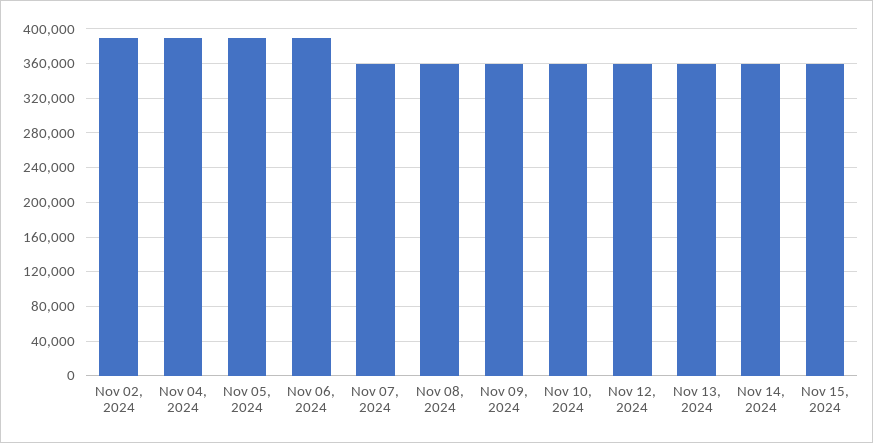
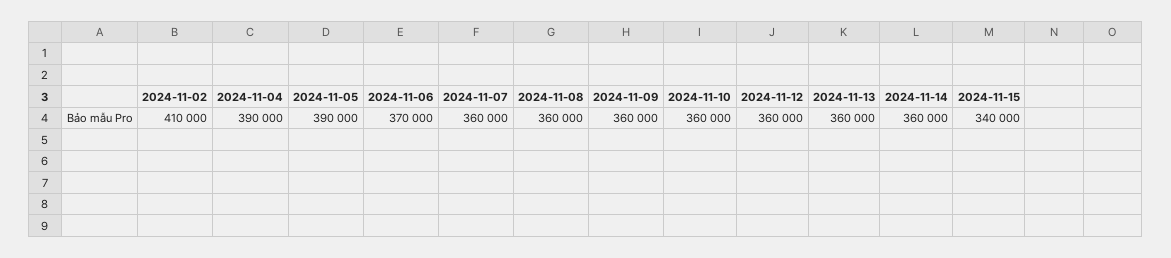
  {
-   "Nov 02, 2024": 390000,
+   "Nov 02, 2024": 410000,
    "Nov 04, 2024": 390000,
    "Nov 05, 2024": 390000,
-   "Nov 06, 2024": 390000,
+   "Nov 06, 2024": 370000,
    "Nov 07, 2024": 360000,
    "Nov 08, 2024": 360000,
    "Nov 09, 2024": 360000,
    "Nov 10, 2024": 360000,
    "Nov 12, 2024": 360000,
    "Nov 13, 2024": 360000,
    "Nov 14, 2024": 360000,
-   "Nov 15, 2024": 360000
+   "Nov 15, 2024": 340000
  }

